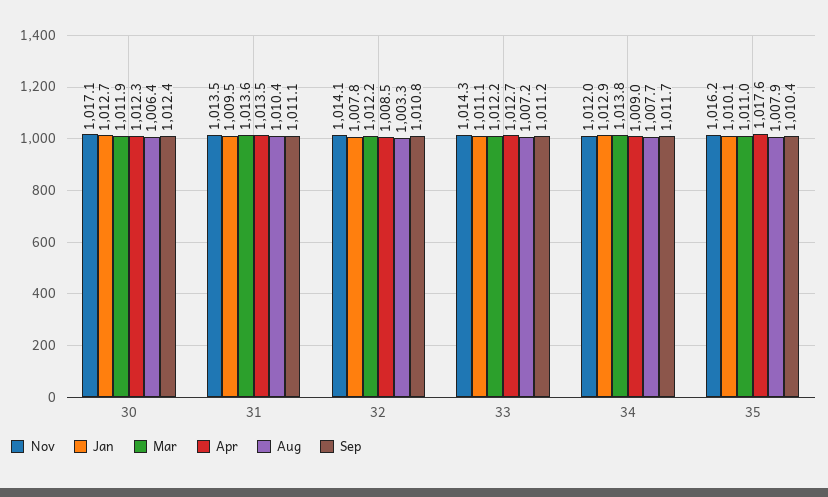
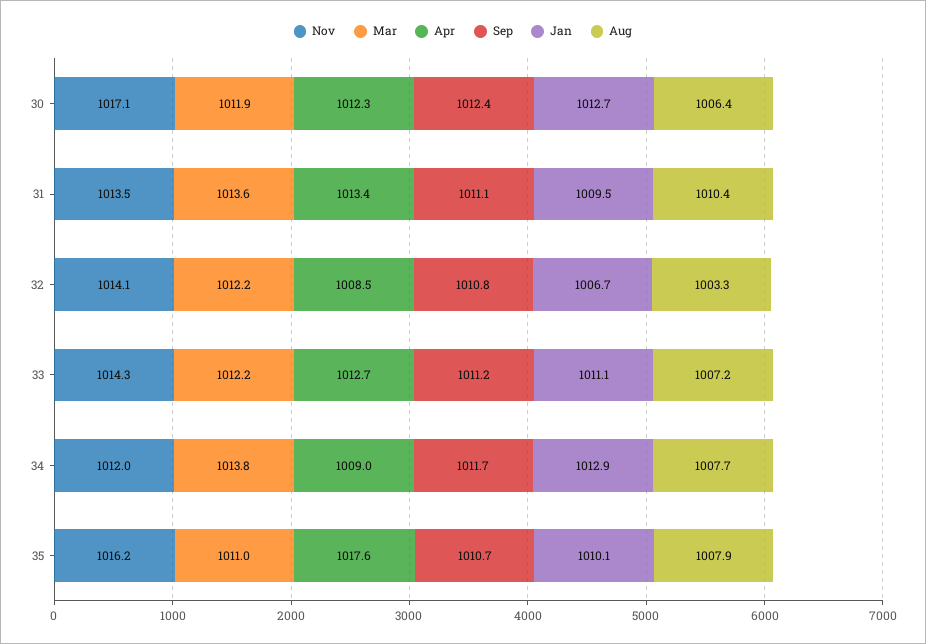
  {
    "Nov": {
      "30": 1017.1,
      "31": 1013.5,
      "32": 1014.1,
      "33": 1014.3,
      "34": 1012,
      "35": 1016.2
    },
    "Jan": {
      "30": 1012.7,
      "31": 1009.5,
-     "32": 1007.8,
+     "32": 1006.7,
      "33": 1011.1,
      "34": 1012.9,
      "35": 1010.1
    },
    "Mar": {
      "30": 1011.9,
      "31": 1013.6,
      "32": 1012.2,
      "33": 1012.2,
      "34": 1013.8,
      "35": 1011
    },
    "Apr": {
      "30": 1012.3,
-     "31": 1013.5,
+     "31": 1013.4,
      "32": 1008.5,
      "33": 1012.7,
      "34": 1009,
      "35": 1017.6
    },
    "Aug": {
      "30": 1006.4,
      "31": 1010.4,
      "32": 1003.3,
      "33": 1007.2,
      "34": 1007.7,
      "35": 1007.9
    },
    "Sep": {
      "30": 1012.4,
      "31": 1011.1,
      "32": 1010.8,
      "33": 1011.2,
      "34": 1011.7,
-     "35": 1010.4
+     "35": 1010.7
    }
  }

